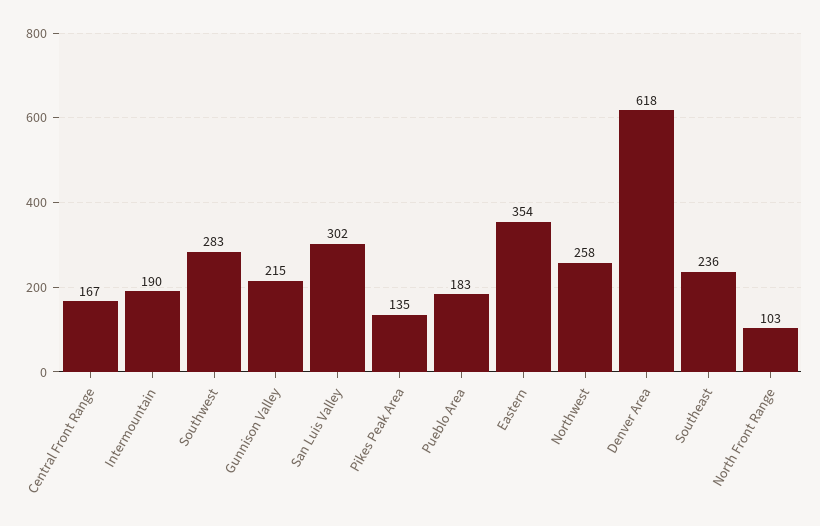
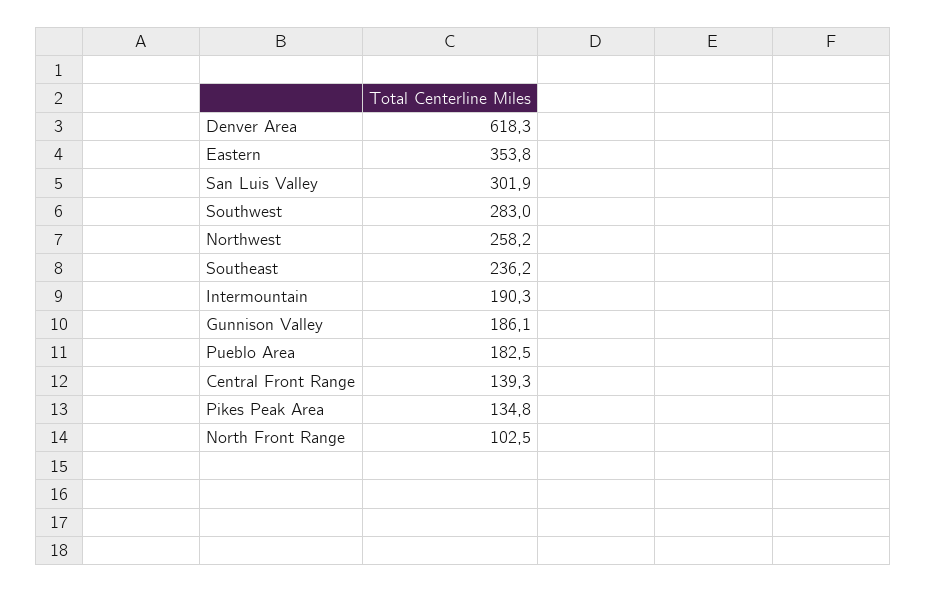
  {
-   "Central Front Range": 167,
+   "Central Front Range": 139.3,
    "Intermountain": 190.3,
    "Southwest": 283,
-   "Gunnison Valley": 215,
+   "Gunnison Valley": 186.1,
    "San Luis Valley": 301.9,
    "Pikes Peak Area": 134.8,
    "Pueblo Area": 182.5,
    "Eastern": 353.8,
    "Northwest": 258.2,
    "Denver Area": 618.3,
    "Southeast": 236.2,
    "North Front Range": 102.5
  }

